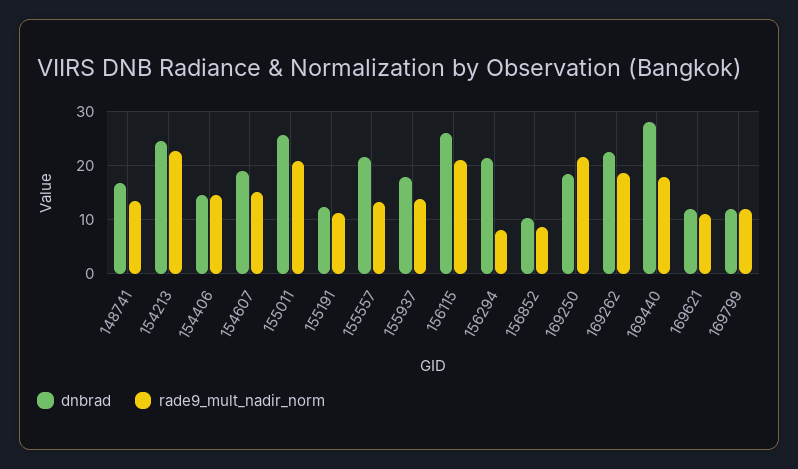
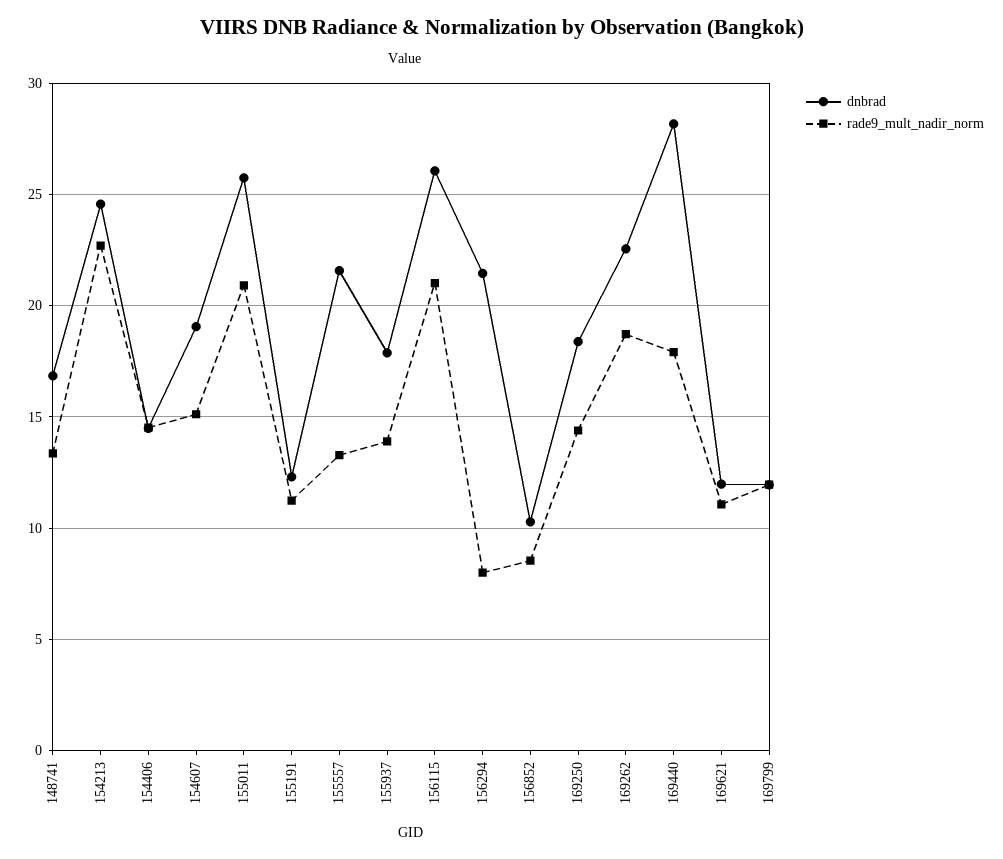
  {
    "dnbrad": {
      "148741": 17,
      "154213": 24.5,
      "154406": 14.5,
      "154607": 19,
      "155011": 25.5,
      "155191": 12.5,
      "155557": 21.5,
      "155937": 18,
      "156115": 26,
      "156294": 21.5,
      "156852": 10.5,
      "169250": 18.5,
      "169262": 22.5,
      "169440": 28,
      "169621": 12,
      "169799": 12
    },
    "rade9_mult_nadir_norm": {
      "148741": 13.5,
      "154213": 22.5,
      "154406": 14.5,
      "154607": 15,
      "155011": 21,
      "155191": 11,
      "155557": 13.5,
      "155937": 14,
      "156115": 21,
      "156294": 8,
      "156852": 8.5,
-     "169250": 22,
+     "169250": 14.5,
      "169262": 18.5,
      "169440": 18,
      "169621": 11,
      "169799": 12
    }
  }

